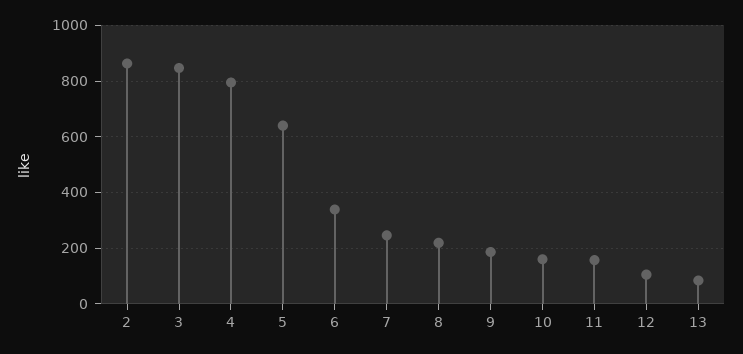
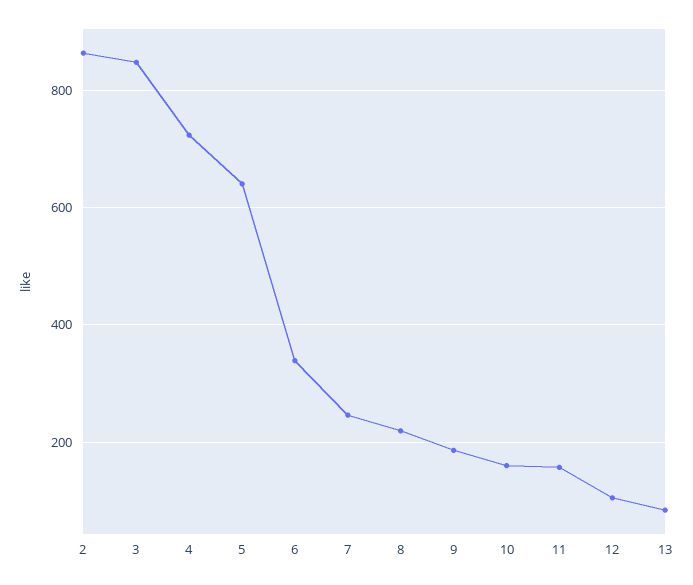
  {
    "2": 860,
    "3": 840,
-   "4": 800,
+   "4": 720,
    "5": 640,
    "6": 340,
    "7": 240,
    "8": 220,
    "9": 180,
    "10": 160,
    "11": 160,
    "12": 100,
    "13": 80
  }

